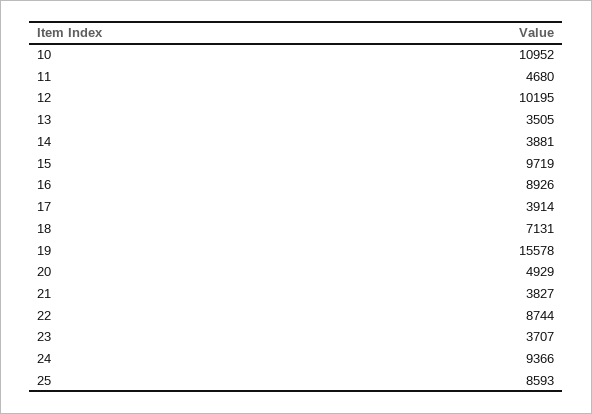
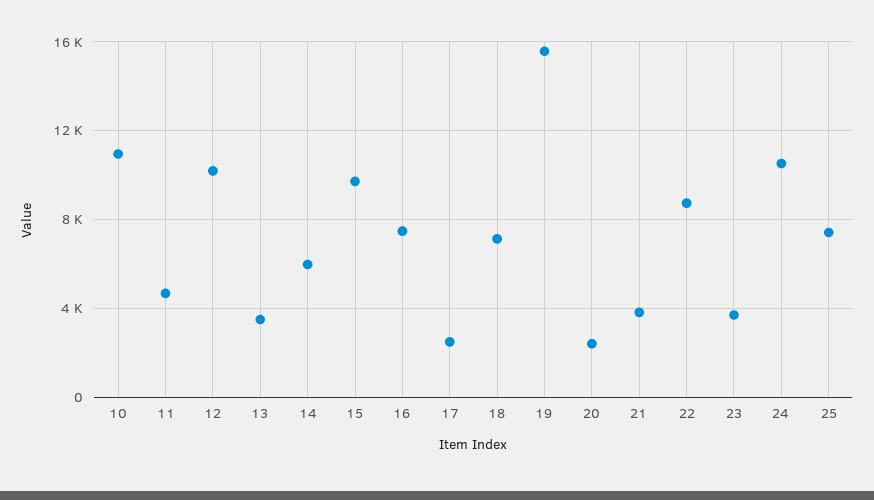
  {
    "10": 10952,
    "11": 4680,
    "12": 10195,
    "13": 3505,
-   "14": 3881,
+   "14": 6000,
    "15": 9719,
-   "16": 8926,
+   "16": 7500,
-   "17": 3914,
+   "17": 2500,
    "18": 7131,
    "19": 15578,
-   "20": 4929,
+   "20": 2500,
    "21": 3827,
    "22": 8744,
    "23": 3707,
-   "24": 9366,
+   "24": 10500,
-   "25": 8593
+   "25": 7500
  }

